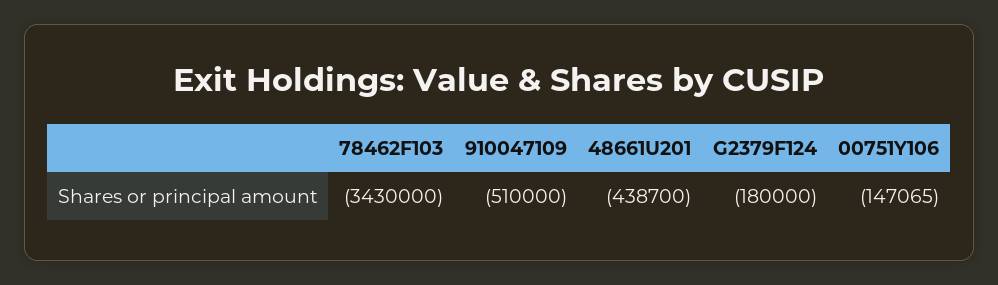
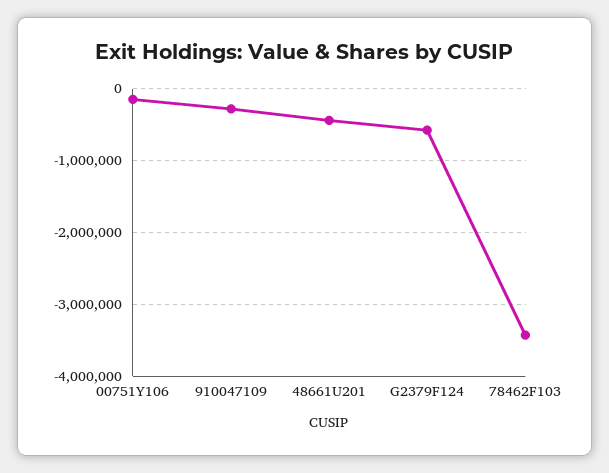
  {
    "78462F103": -3430000,
-   "910047109": -510000,
+   "910047109": -300000,
    "48661U201": -438700,
-   "G2379F124": -180000,
+   "G2379F124": -600000,
    "00751Y106": -147065
  }

